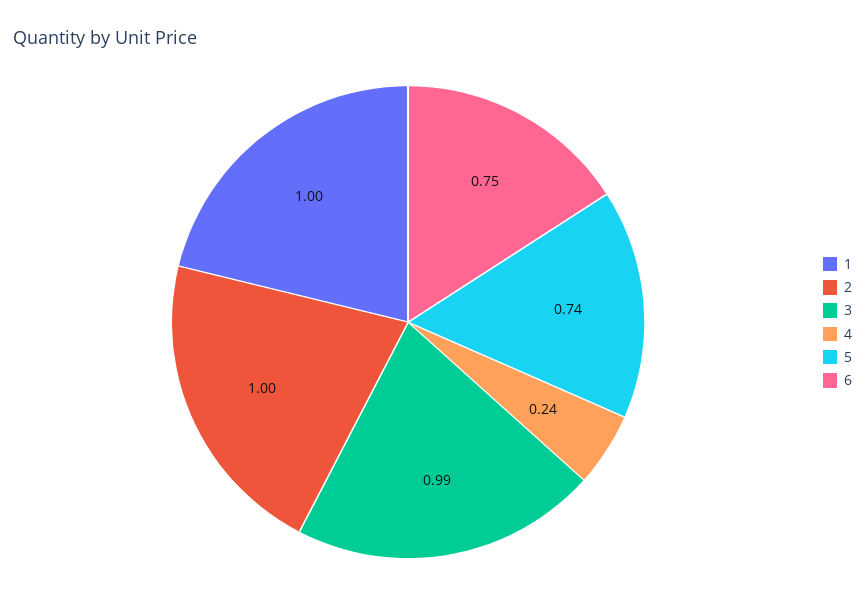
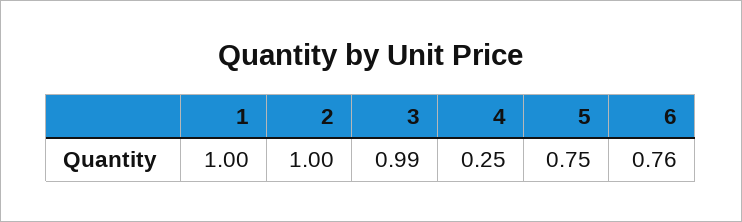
  {
    "1": 1,
    "2": 1,
    "3": 0.99,
-   "4": 0.24,
+   "4": 0.25,
-   "5": 0.74,
+   "5": 0.75,
-   "6": 0.75
+   "6": 0.76
  }

